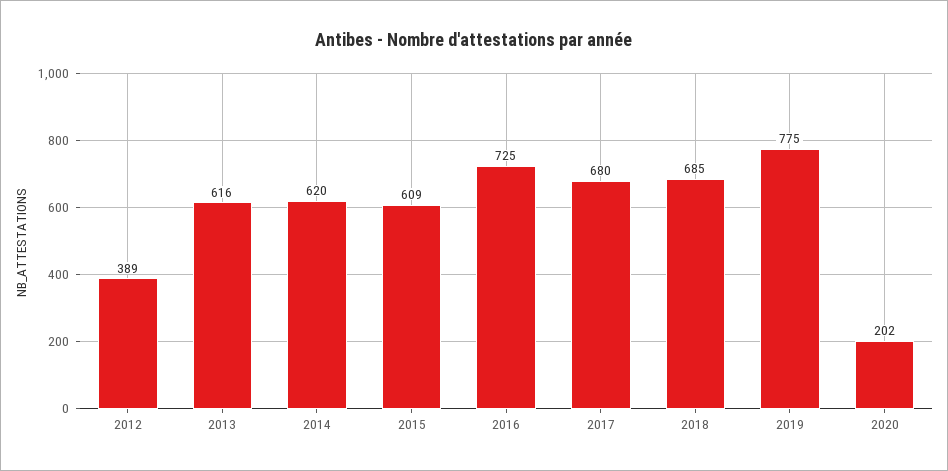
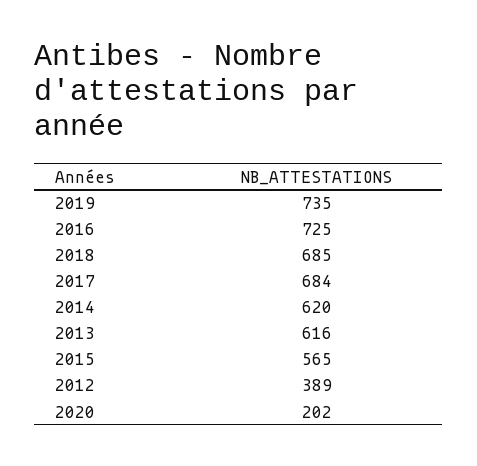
  {
    "2012": 389,
    "2013": 616,
    "2014": 620,
-   "2015": 609,
+   "2015": 565,
    "2016": 725,
-   "2017": 680,
+   "2017": 684,
    "2018": 685,
-   "2019": 775,
+   "2019": 735,
    "2020": 202
  }

